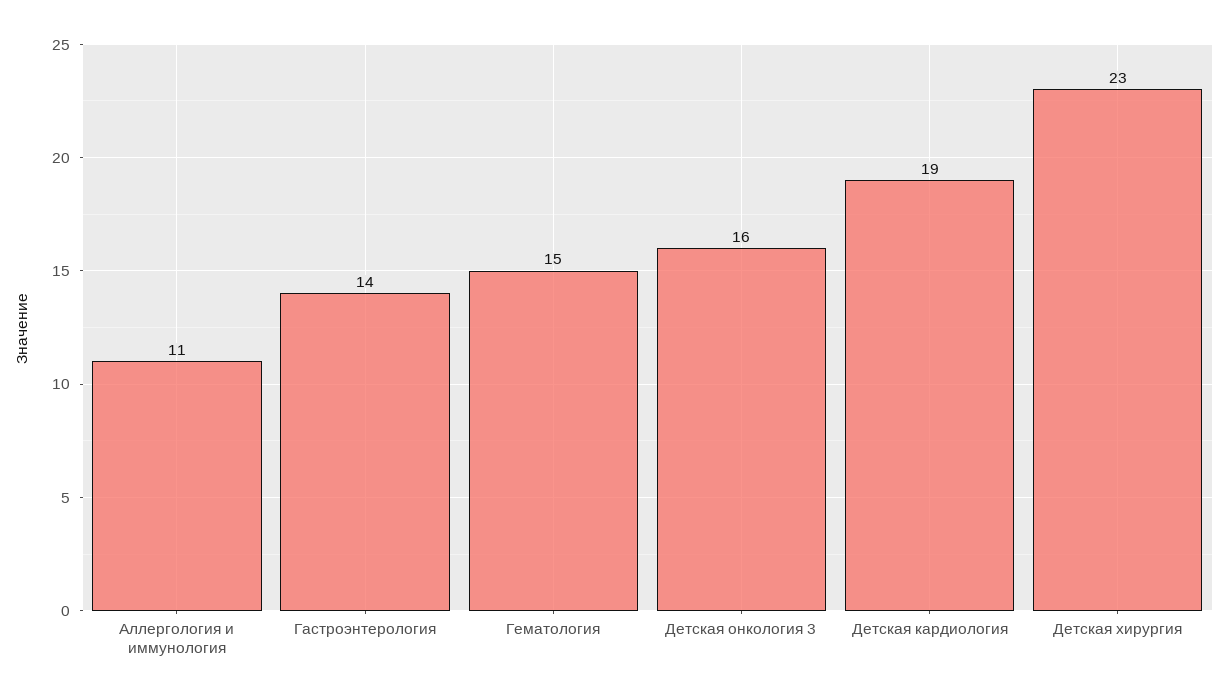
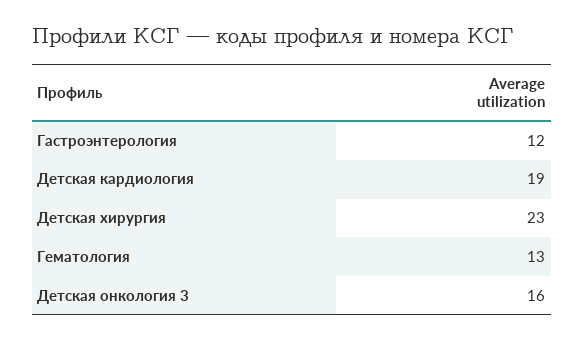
  {
-   "Аллергология и иммунология": 11,
-   "Гастроэнтерология": 14,
+   "Гастроэнтерология": 12,
-   "Гематология": 15,
+   "Гематология": 13,
    "Детская онкология 3": 16,
    "Детская кардиология": 19,
    "Детская хирургия": 23
  }

